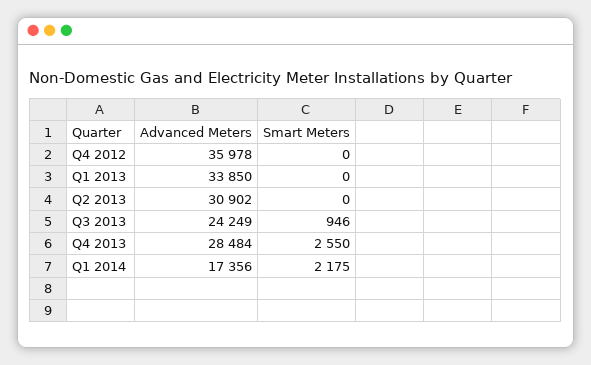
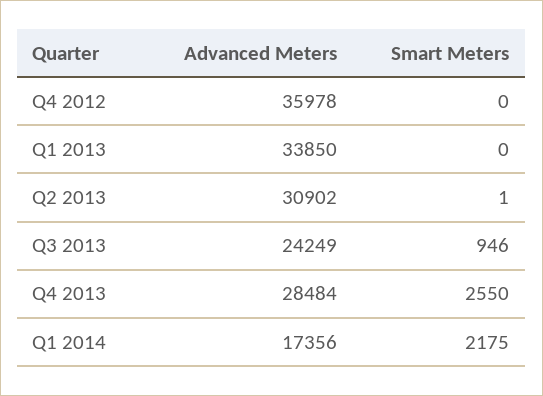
  {
    "Advanced Meters": {
      "Q4 2012": 35978,
      "Q1 2013": 33850,
      "Q2 2013": 30902,
      "Q3 2013": 24249,
      "Q4 2013": 28484,
      "Q1 2014": 17356
    },
    "Smart Meters": {
      "Q4 2012": 0,
      "Q1 2013": 0,
-     "Q2 2013": 0,
+     "Q2 2013": 1,
      "Q3 2013": 946,
      "Q4 2013": 2550,
      "Q1 2014": 2175
    }
  }

